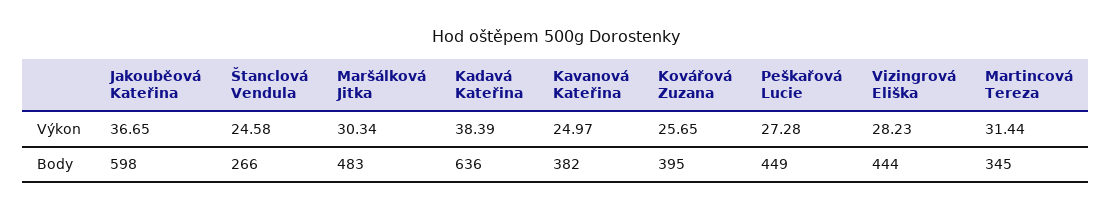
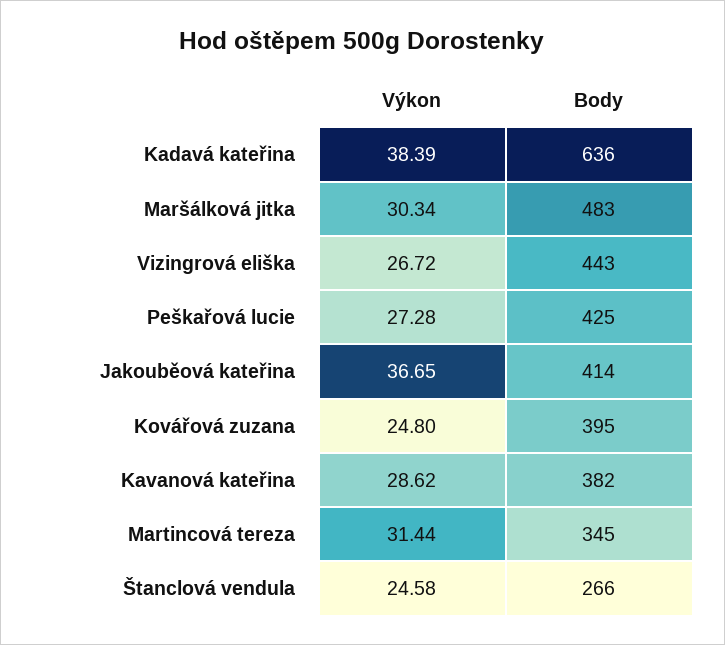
  {
    "Jakouběová Kateřina": {
      "Výkon": 36.65,
-     "Body": 598
+     "Body": 414
    },
    "Štanclová Vendula": {
      "Výkon": 24.58,
      "Body": 266
    },
    "Maršálková Jitka": {
      "Výkon": 30.34,
      "Body": 483
    },
    "Kadavá Kateřina": {
      "Výkon": 38.39,
      "Body": 636
    },
    "Kavanová Kateřina": {
-     "Výkon": 24.97,
+     "Výkon": 28.62,
      "Body": 382
    },
    "Kovářová Zuzana": {
-     "Výkon": 25.65,
+     "Výkon": 24.8,
      "Body": 395
    },
    "Peškařová Lucie": {
      "Výkon": 27.28,
-     "Body": 449
+     "Body": 425
    },
    "Vizingrová Eliška": {
-     "Výkon": 28.23,
+     "Výkon": 26.72,
-     "Body": 444
+     "Body": 443
    },
    "Martincová Tereza": {
      "Výkon": 31.44,
      "Body": 345
    }
  }

